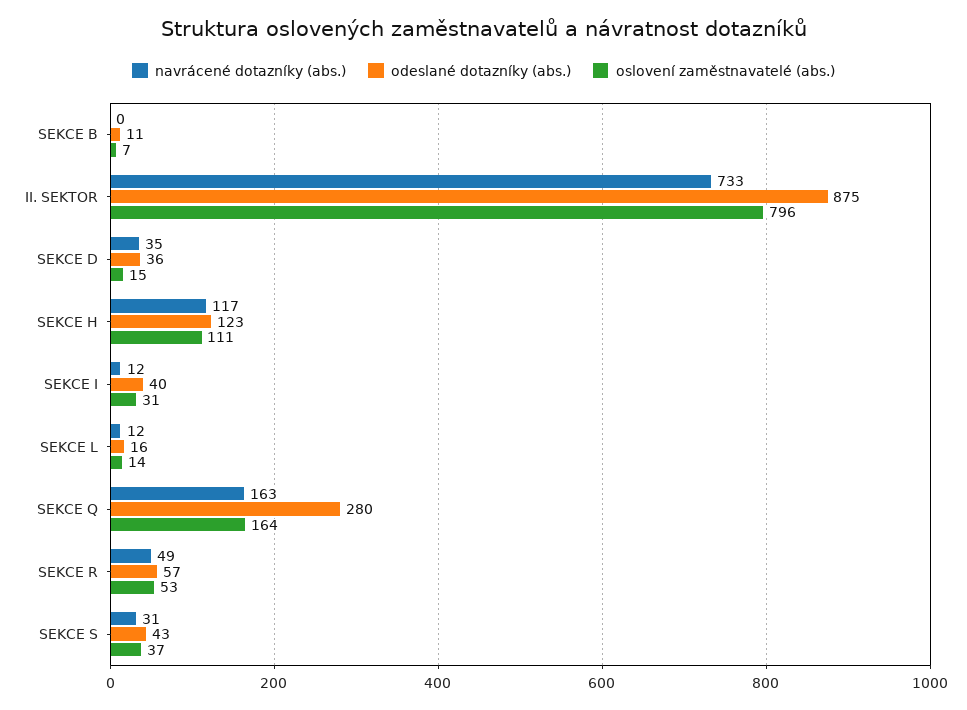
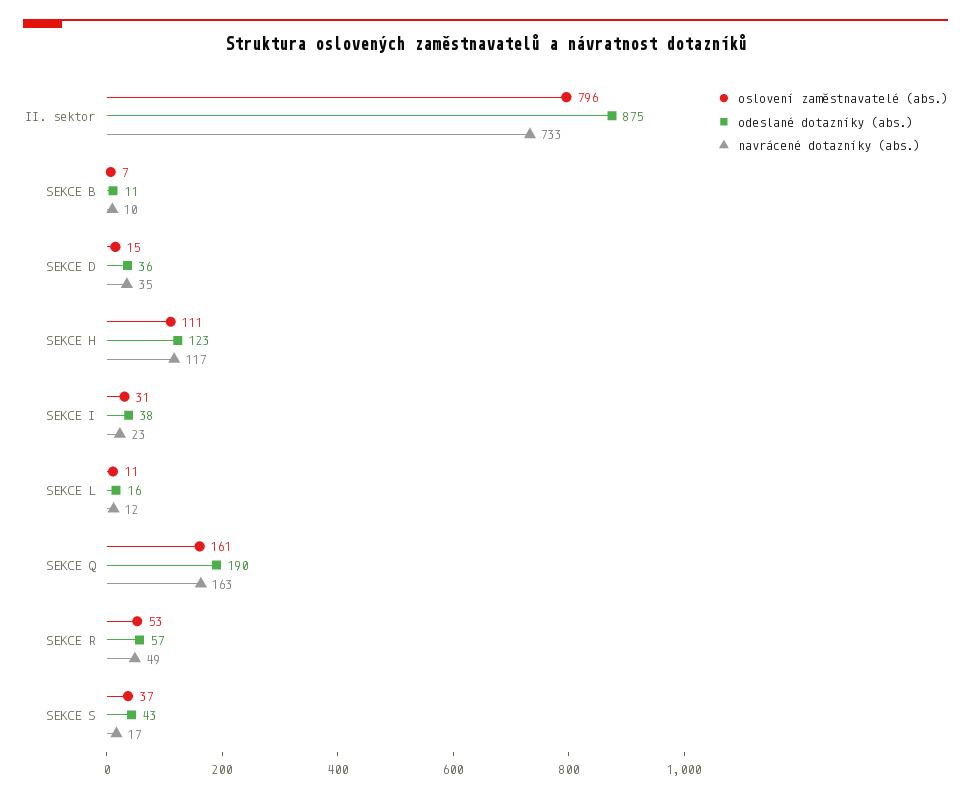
  {
    "navrácené dotazníky (abs.)": {
-     "SEKCE B": 0,
+     "SEKCE B": 10,
      "II. SEKTOR": 733,
      "SEKCE D": 35,
      "SEKCE H": 117,
-     "SEKCE I": 12,
+     "SEKCE I": 23,
      "SEKCE L": 12,
      "SEKCE Q": 163,
      "SEKCE R": 49,
-     "SEKCE S": 31
+     "SEKCE S": 17
    },
    "odeslané dotazníky (abs.)": {
      "SEKCE B": 11,
      "II. SEKTOR": 875,
      "SEKCE D": 36,
      "SEKCE H": 123,
-     "SEKCE I": 40,
+     "SEKCE I": 38,
      "SEKCE L": 16,
-     "SEKCE Q": 280,
+     "SEKCE Q": 190,
      "SEKCE R": 57,
      "SEKCE S": 43
    },
    "oslovení zaměstnavatelé (abs.)": {
      "SEKCE B": 7,
      "II. SEKTOR": 796,
      "SEKCE D": 15,
      "SEKCE H": 111,
      "SEKCE I": 31,
-     "SEKCE L": 14,
+     "SEKCE L": 11,
-     "SEKCE Q": 164,
+     "SEKCE Q": 161,
      "SEKCE R": 53,
      "SEKCE S": 37
    }
  }

